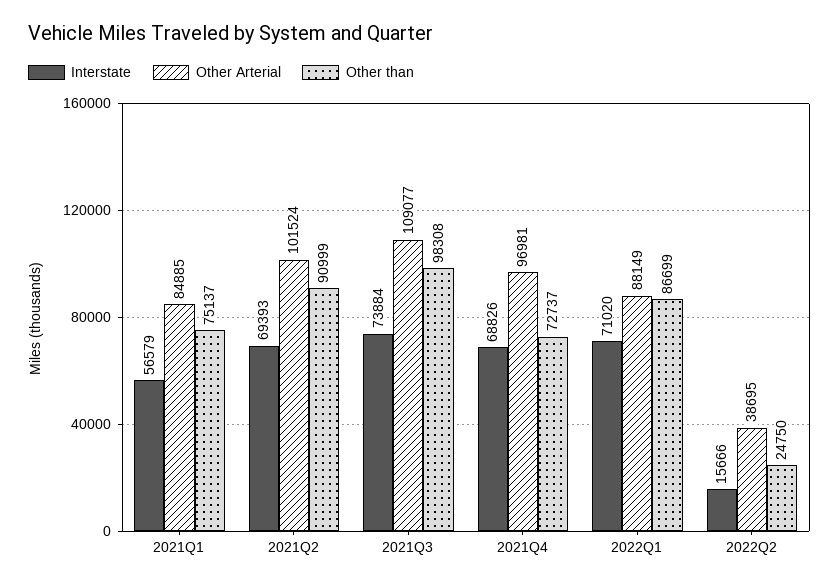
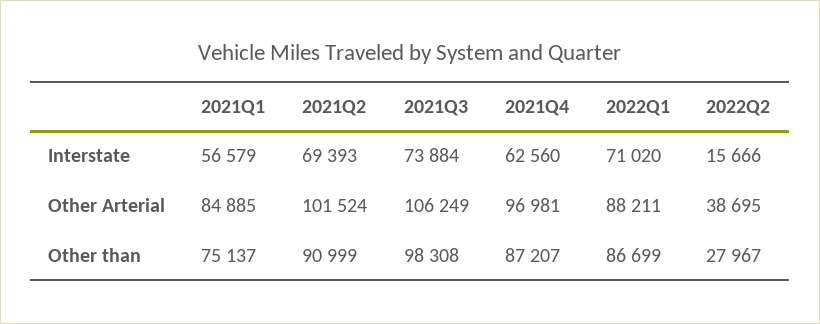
  {
    "Interstate": {
      "2021Q1": 56579,
      "2021Q2": 69393,
      "2021Q3": 73884,
-     "2021Q4": 68826,
+     "2021Q4": 62560,
      "2022Q1": 71020,
      "2022Q2": 15666
    },
    "Other Arterial": {
      "2021Q1": 84885,
      "2021Q2": 101524,
-     "2021Q3": 109077,
+     "2021Q3": 106249,
      "2021Q4": 96981,
-     "2022Q1": 88149,
+     "2022Q1": 88211,
      "2022Q2": 38695
    },
    "Other than": {
      "2021Q1": 75137,
      "2021Q2": 90999,
      "2021Q3": 98308,
-     "2021Q4": 72737,
+     "2021Q4": 87207,
      "2022Q1": 86699,
-     "2022Q2": 24750
+     "2022Q2": 27967
    }
  }

